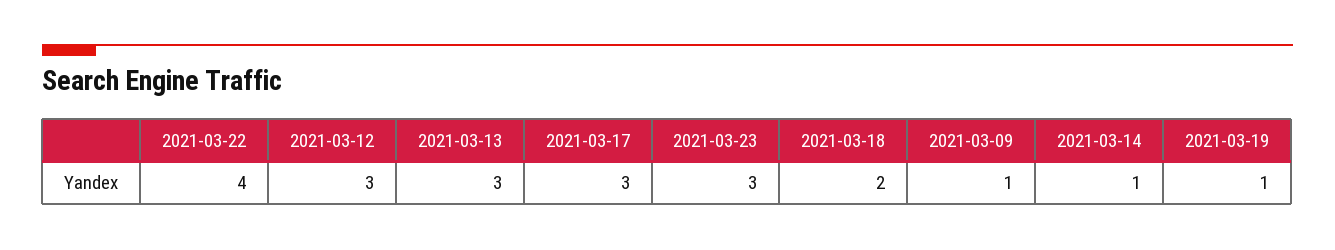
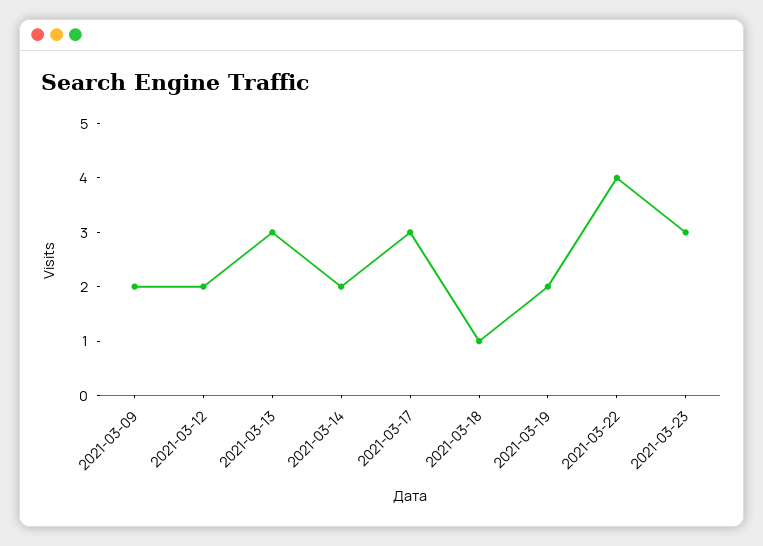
  {
    "2021-03-22": 4,
-   "2021-03-12": 3,
+   "2021-03-12": 2,
    "2021-03-13": 3,
    "2021-03-17": 3,
    "2021-03-23": 3,
-   "2021-03-18": 2,
+   "2021-03-18": 1,
-   "2021-03-09": 1,
+   "2021-03-09": 2,
-   "2021-03-14": 1,
+   "2021-03-14": 2,
-   "2021-03-19": 1
+   "2021-03-19": 2
  }

